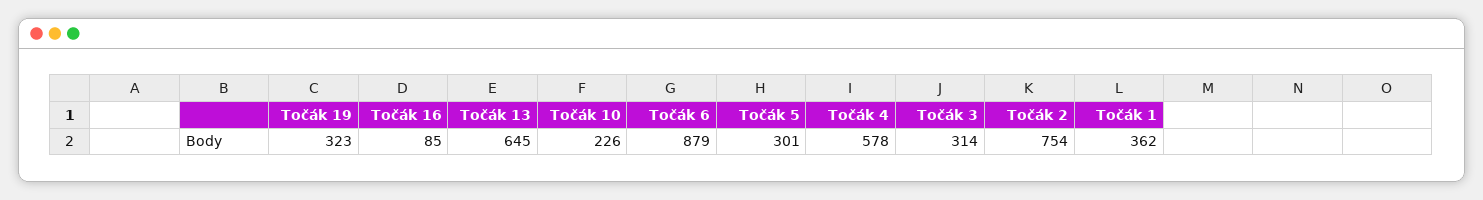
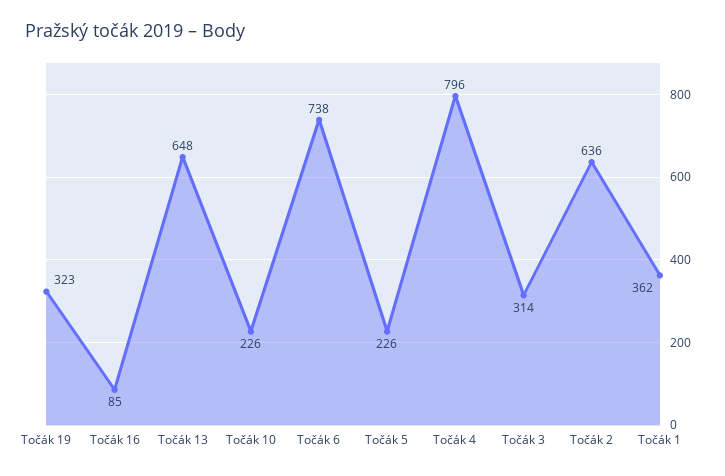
  {
    "Točák 19": 323,
    "Točák 16": 85,
-   "Točák 13": 645,
+   "Točák 13": 648,
    "Točák 10": 226,
-   "Točák 6": 879,
+   "Točák 6": 738,
-   "Točák 5": 301,
+   "Točák 5": 226,
-   "Točák 4": 578,
+   "Točák 4": 796,
    "Točák 3": 314,
-   "Točák 2": 754,
+   "Točák 2": 636,
    "Točák 1": 362
  }

